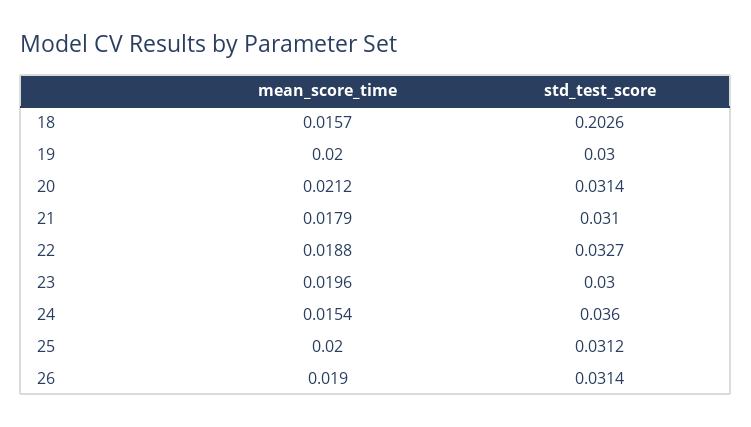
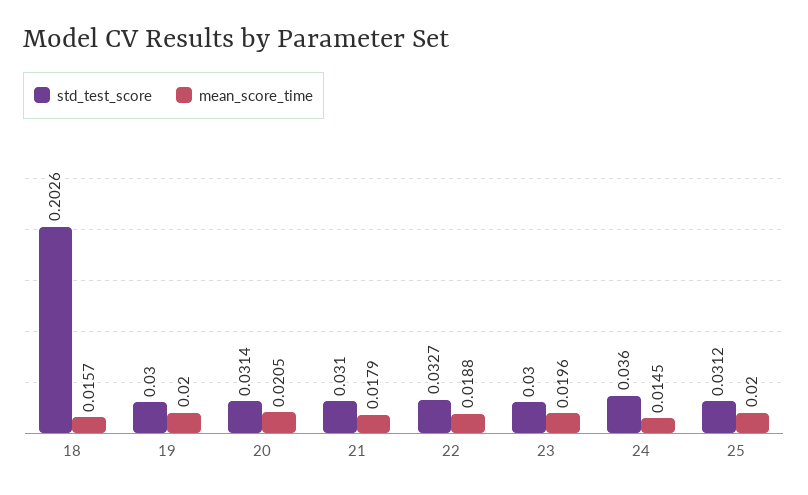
  {
    "mean_score_time": {
      "18": 0.0157,
      "19": 0.02,
-     "20": 0.0212,
+     "20": 0.0205,
      "21": 0.0179,
      "22": 0.0188,
      "23": 0.0196,
-     "24": 0.0154,
+     "24": 0.0145,
-     "25": 0.02,
+     "25": 0.02
-     "26": 0.019
    },
    "std_test_score": {
      "18": 0.2026,
      "19": 0.03,
      "20": 0.0314,
      "21": 0.031,
      "22": 0.0327,
      "23": 0.03,
      "24": 0.036,
-     "25": 0.0312,
+     "25": 0.0312
-     "26": 0.0314
    }
  }

